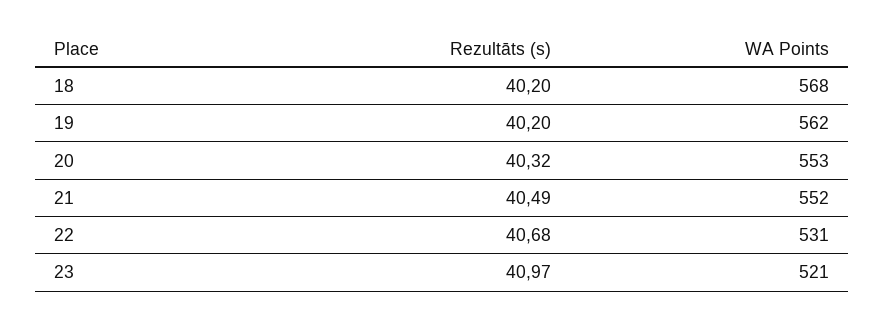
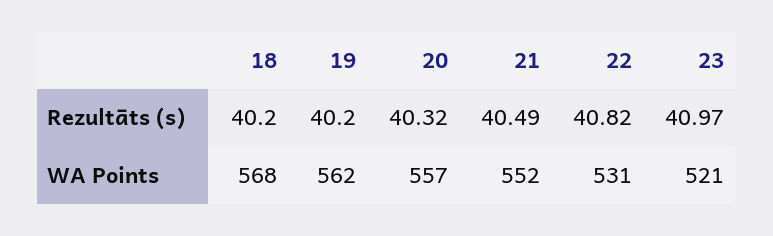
  {
    "Rezultāts (s)": {
      "18": 40.2,
      "19": 40.2,
      "20": 40.32,
      "21": 40.49,
-     "22": 40.68,
+     "22": 40.82,
      "23": 40.97
    },
    "WA Points": {
      "18": 568,
      "19": 562,
-     "20": 553,
+     "20": 557,
      "21": 552,
      "22": 531,
      "23": 521
    }
  }

